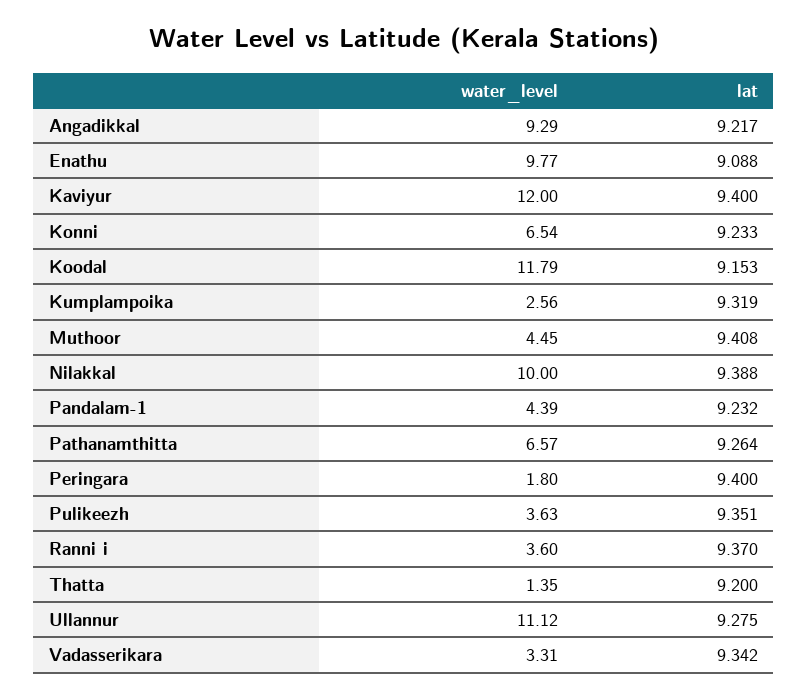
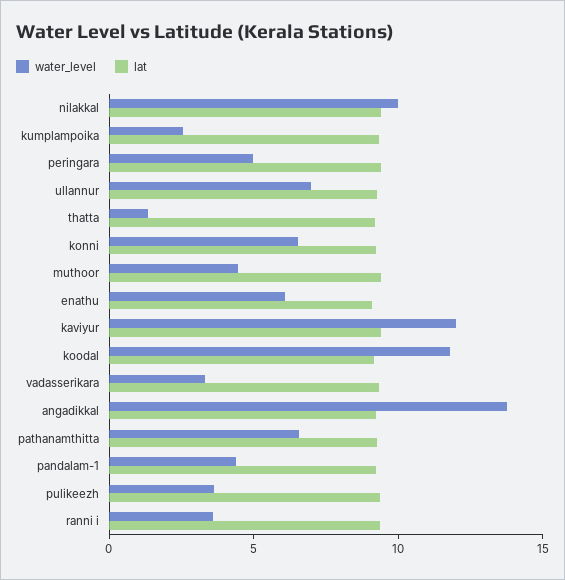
  {
    "water_level": {
-     "Angadikkal": 9.29,
+     "Angadikkal": 14,
-     "Enathu": 9.77,
+     "Enathu": 6,
      "Kaviyur": 12,
      "Konni": 6.54,
      "Koodal": 11.79,
      "Kumplampoika": 2.56,
      "Muthoor": 4.45,
      "Nilakkal": 10,
      "Pandalam-1": 4.39,
      "Pathanamthitta": 6.57,
-     "Peringara": 1.8,
+     "Peringara": 5,
      "Pulikeezh": 3.63,
      "Ranni i": 3.6,
      "Thatta": 1.35,
-     "Ullannur": 11.12,
+     "Ullannur": 7,
      "Vadasserikara": 3.31
    },
    "lat": {
      "Angadikkal": 9.217,
      "Enathu": 9.088,
      "Kaviyur": 9.4,
      "Konni": 9.233,
      "Koodal": 9.153,
      "Kumplampoika": 9.319,
      "Muthoor": 9.408,
      "Nilakkal": 9.388,
      "Pandalam-1": 9.232,
      "Pathanamthitta": 9.264,
      "Peringara": 9.4,
      "Pulikeezh": 9.351,
      "Ranni i": 9.37,
      "Thatta": 9.2,
      "Ullannur": 9.275,
      "Vadasserikara": 9.342
    }
  }

